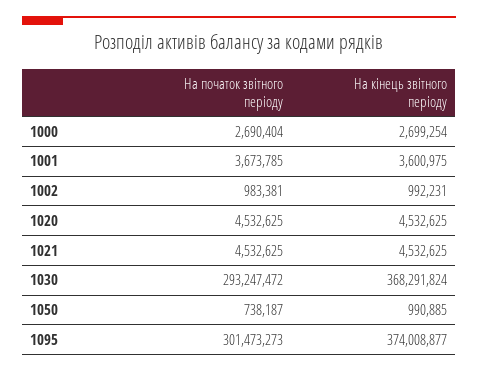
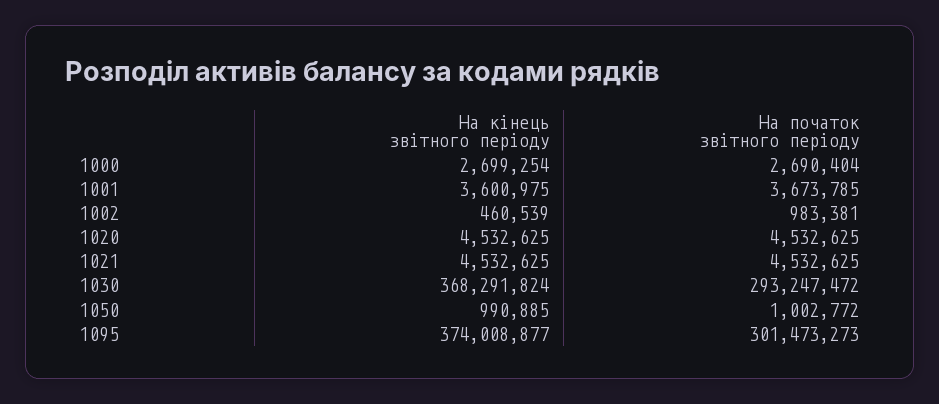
  {
    "На початок звітного періоду": {
      "1000": 2690404,
      "1001": 3673785,
      "1002": 983381,
      "1020": 4532625,
      "1021": 4532625,
      "1030": 293247472,
-     "1050": 738187,
+     "1050": 1002772,
      "1095": 301473273
    },
    "На кінець звітного періоду": {
      "1000": 2699254,
      "1001": 3600975,
-     "1002": 992231,
+     "1002": 460539,
      "1020": 4532625,
      "1021": 4532625,
      "1030": 368291824,
      "1050": 990885,
      "1095": 374008877
    }
  }

